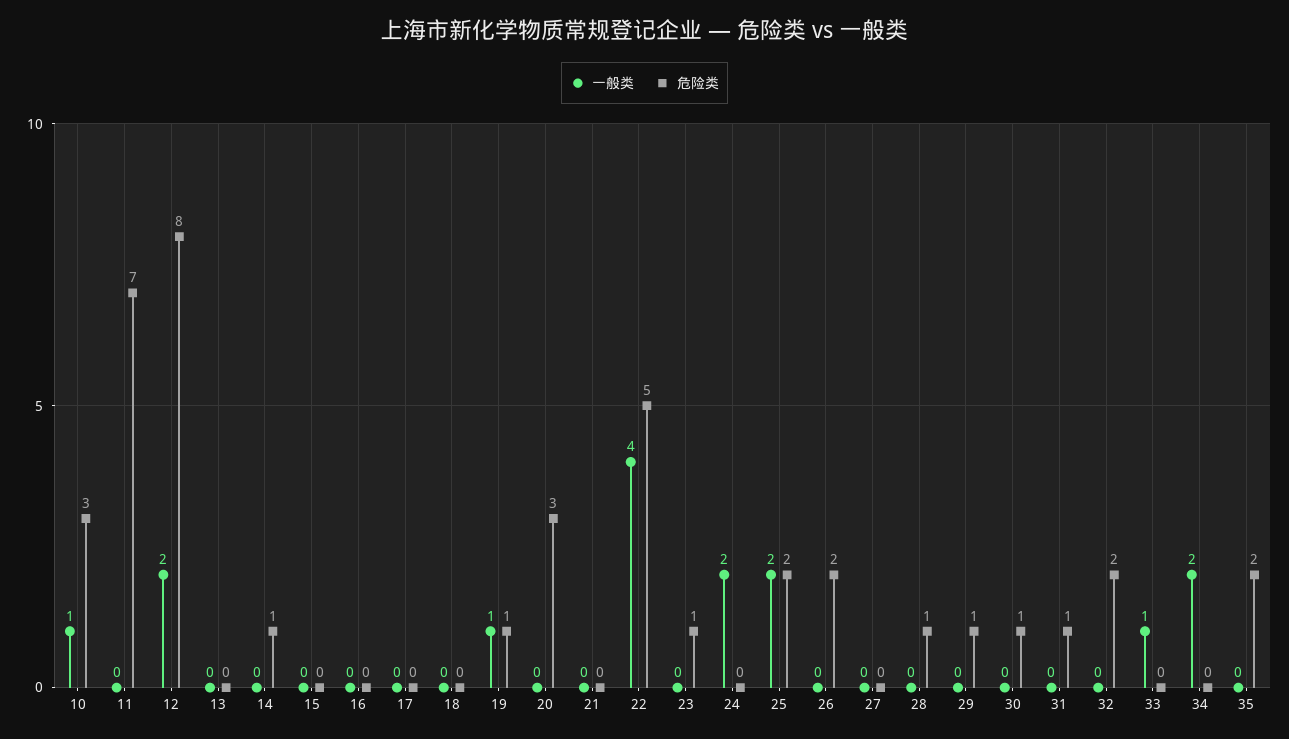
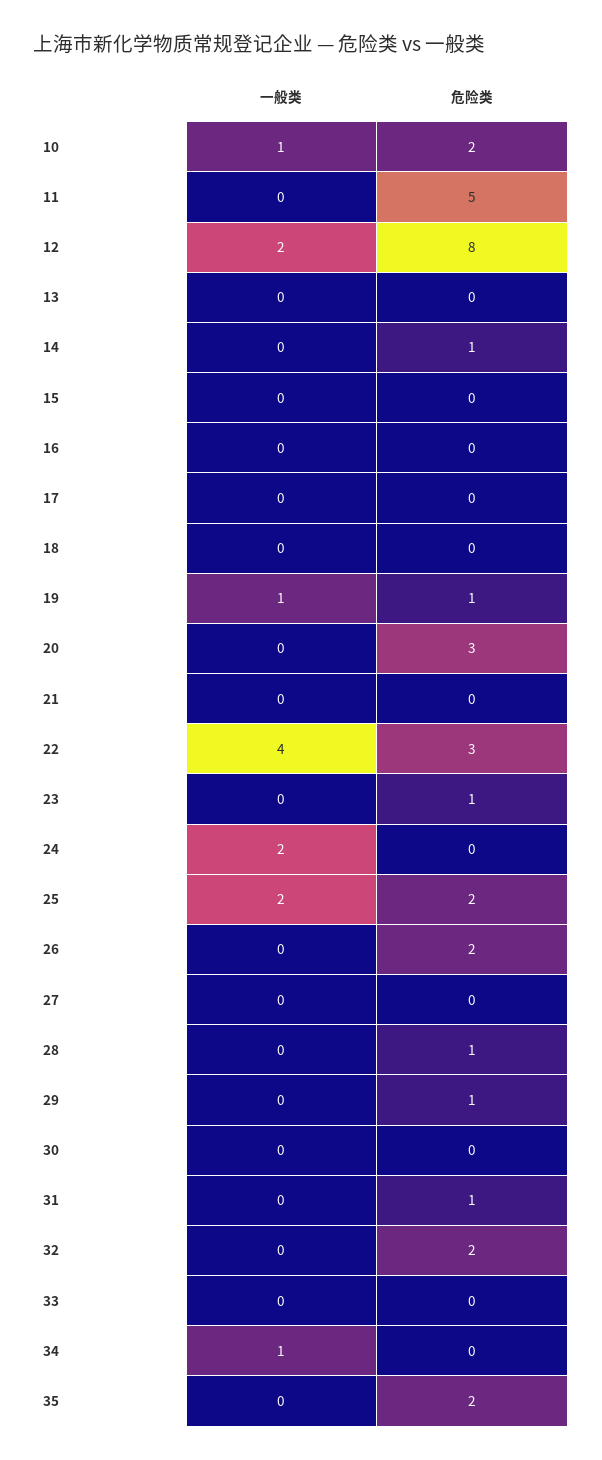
  {
    "一般类": {
      "10": 1,
      "11": 0,
      "12": 2,
      "13": 0,
      "14": 0,
      "15": 0,
      "16": 0,
      "17": 0,
      "18": 0,
      "19": 1,
      "20": 0,
      "21": 0,
      "22": 4,
      "23": 0,
      "24": 2,
      "25": 2,
      "26": 0,
      "27": 0,
      "28": 0,
      "29": 0,
      "30": 0,
      "31": 0,
      "32": 0,
-     "33": 1,
+     "33": 0,
-     "34": 2,
+     "34": 1,
      "35": 0
    },
    "危险类": {
-     "10": 3,
+     "10": 2,
-     "11": 7,
+     "11": 5,
      "12": 8,
      "13": 0,
      "14": 1,
      "15": 0,
      "16": 0,
      "17": 0,
      "18": 0,
      "19": 1,
      "20": 3,
      "21": 0,
-     "22": 5,
+     "22": 3,
      "23": 1,
      "24": 0,
      "25": 2,
      "26": 2,
      "27": 0,
      "28": 1,
      "29": 1,
-     "30": 1,
+     "30": 0,
      "31": 1,
      "32": 2,
      "33": 0,
      "34": 0,
      "35": 2
    }
  }

